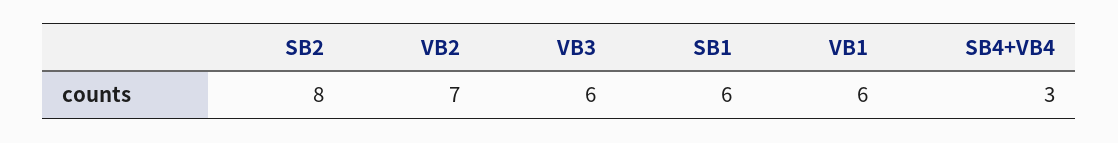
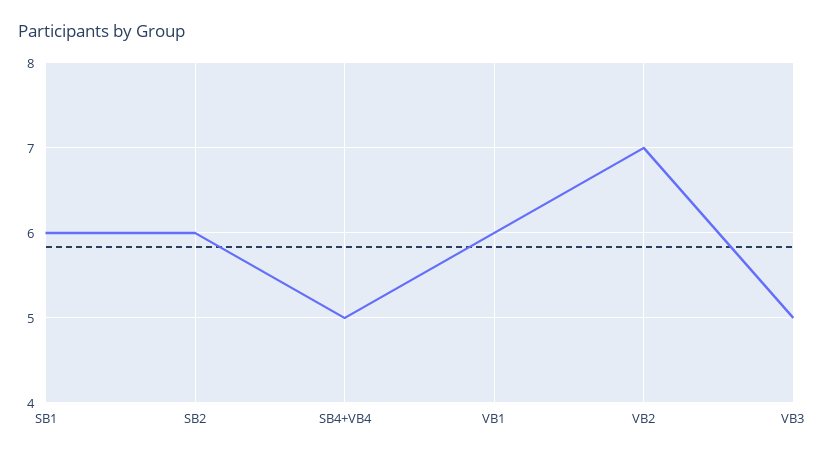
  {
-   "SB2": 8,
+   "SB2": 6,
    "VB2": 7,
-   "VB3": 6,
+   "VB3": 5,
    "SB1": 6,
    "VB1": 6,
-   "SB4+VB4": 3
+   "SB4+VB4": 5
  }

